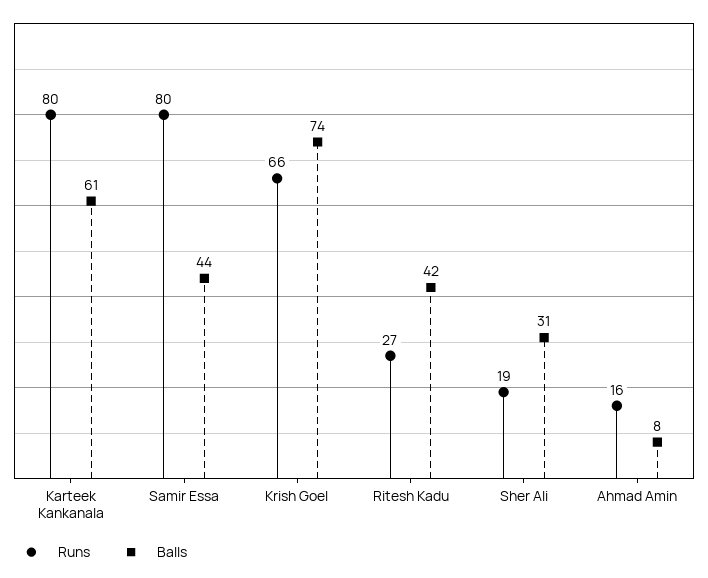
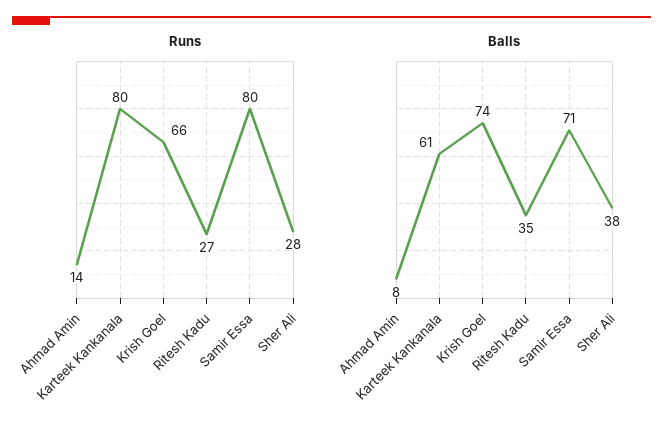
  {
    "Runs": {
      "Karteek Kankanala": 80,
      "Samir Essa": 80,
      "Krish Goel": 66,
      "Ritesh Kadu": 27,
-     "Sher Ali": 19,
+     "Sher Ali": 28,
-     "Ahmad Amin": 16
+     "Ahmad Amin": 14
    },
    "Balls": {
      "Karteek Kankanala": 61,
-     "Samir Essa": 44,
+     "Samir Essa": 71,
      "Krish Goel": 74,
-     "Ritesh Kadu": 42,
+     "Ritesh Kadu": 35,
-     "Sher Ali": 31,
+     "Sher Ali": 38,
      "Ahmad Amin": 8
    }
  }

